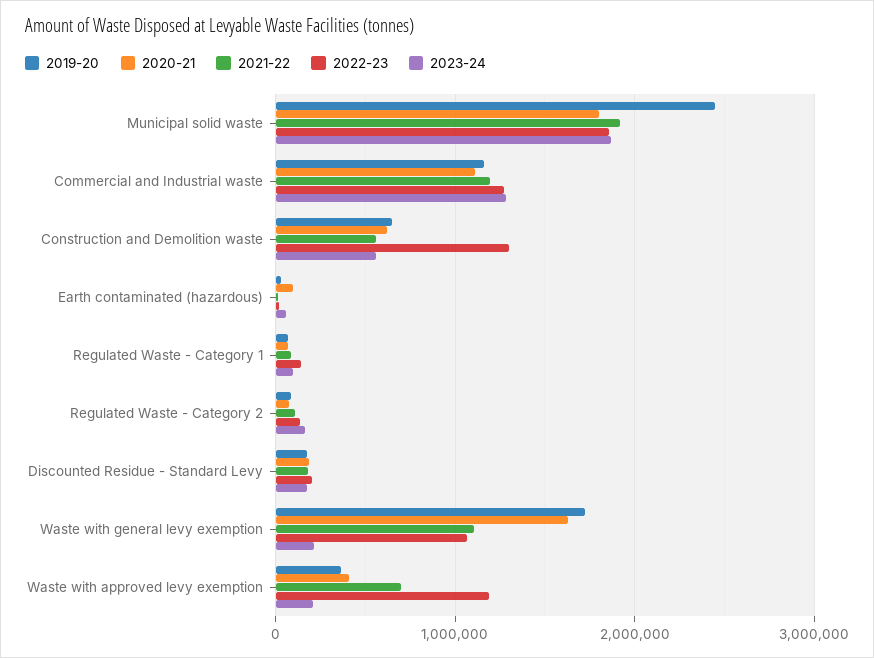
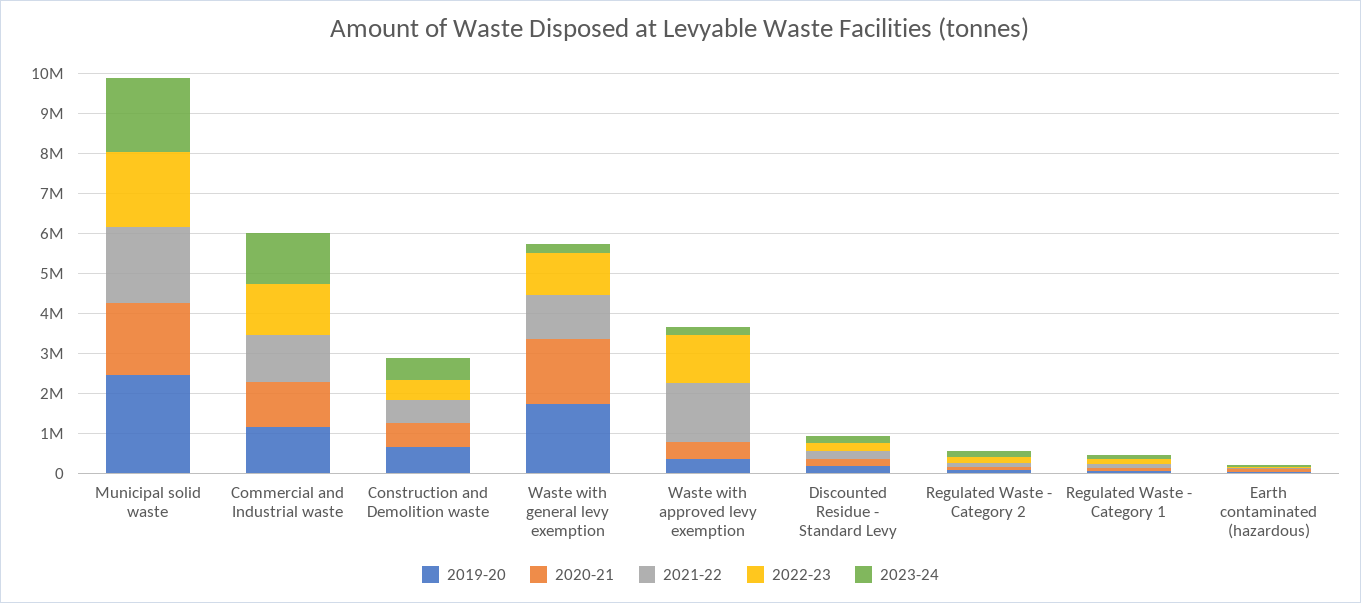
  {
    "2019-20": {
      "Municipal solid waste": 2500000,
      "Commercial and Industrial waste": 1200000,
      "Construction and Demolition waste": 600000,
      "Earth contaminated (hazardous)": 0,
      "Regulated Waste - Category 1": 100000,
      "Regulated Waste - Category 2": 100000,
      "Discounted Residue - Standard Levy": 200000,
      "Waste with general levy exemption": 1700000,
      "Waste with approved levy exemption": 400000
    },
    "2020-21": {
      "Municipal solid waste": 1800000,
      "Commercial and Industrial waste": 1100000,
      "Construction and Demolition waste": 600000,
      "Earth contaminated (hazardous)": 100000,
      "Regulated Waste - Category 1": 100000,
      "Regulated Waste - Category 2": 100000,
      "Discounted Residue - Standard Levy": 200000,
      "Waste with general levy exemption": 1600000,
      "Waste with approved levy exemption": 400000
    },
    "2021-22": {
      "Municipal solid waste": 1900000,
      "Commercial and Industrial waste": 1200000,
      "Construction and Demolition waste": 600000,
      "Earth contaminated (hazardous)": 0,
      "Regulated Waste - Category 1": 100000,
      "Regulated Waste - Category 2": 100000,
      "Discounted Residue - Standard Levy": 200000,
      "Waste with general levy exemption": 1100000,
-     "Waste with approved levy exemption": 700000
+     "Waste with approved levy exemption": 1500000
    },
    "2022-23": {
      "Municipal solid waste": 1900000,
      "Commercial and Industrial waste": 1300000,
-     "Construction and Demolition waste": 1300000,
+     "Construction and Demolition waste": 500000,
      "Earth contaminated (hazardous)": 0,
      "Regulated Waste - Category 1": 100000,
      "Regulated Waste - Category 2": 100000,
      "Discounted Residue - Standard Levy": 200000,
      "Waste with general levy exemption": 1100000,
      "Waste with approved levy exemption": 1200000
    },
    "2023-24": {
      "Municipal solid waste": 1900000,
      "Commercial and Industrial waste": 1300000,
      "Construction and Demolition waste": 600000,
      "Earth contaminated (hazardous)": 100000,
      "Regulated Waste - Category 1": 100000,
      "Regulated Waste - Category 2": 200000,
      "Discounted Residue - Standard Levy": 200000,
      "Waste with general levy exemption": 200000,
      "Waste with approved levy exemption": 200000
    }
  }

